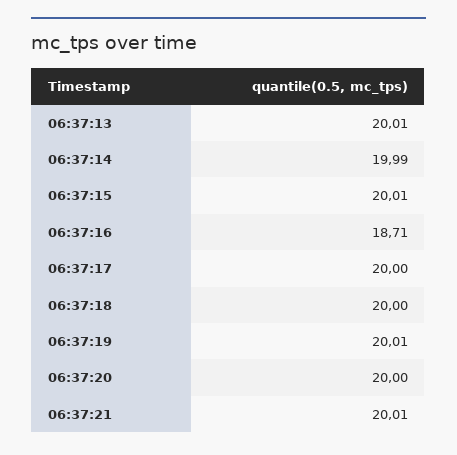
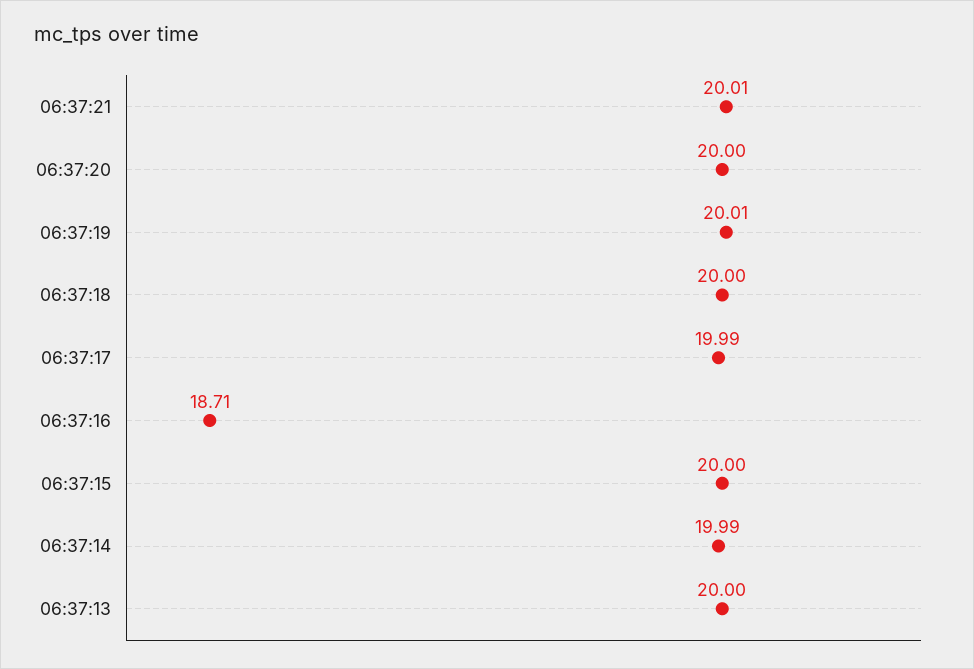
  {
-   "06:37:13": 20.01,
+   "06:37:13": 20,
    "06:37:14": 19.99,
-   "06:37:15": 20.01,
+   "06:37:15": 20,
    "06:37:16": 18.71,
-   "06:37:17": 20,
+   "06:37:17": 19.99,
    "06:37:18": 20,
    "06:37:19": 20.01,
    "06:37:20": 20,
    "06:37:21": 20.01
  }

